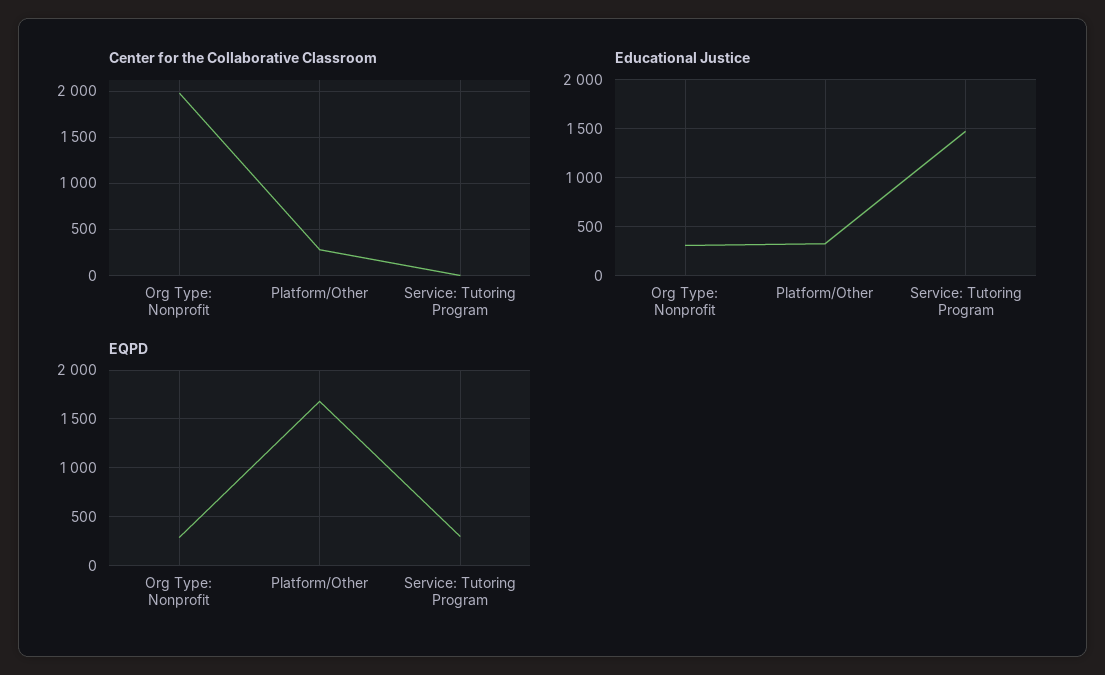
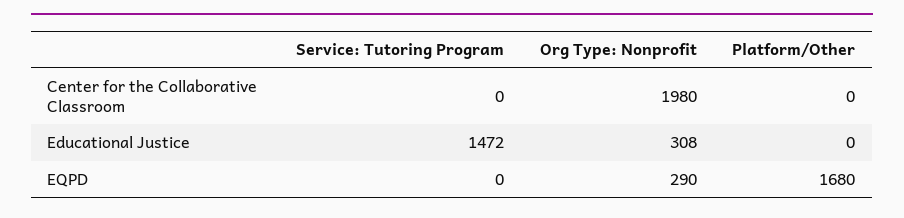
  {
    "Center for the Collaborative Classroom": {
      "Org Type: Nonprofit": 1980,
-     "Platform/Other": 300,
+     "Platform/Other": 0,
      "Service: Tutoring Program": 0
    },
    "Educational Justice": {
      "Org Type: Nonprofit": 308,
-     "Platform/Other": 300,
+     "Platform/Other": 0,
      "Service: Tutoring Program": 1472
    },
    "EQPD": {
      "Org Type: Nonprofit": 290,
      "Platform/Other": 1680,
-     "Service: Tutoring Program": 300
+     "Service: Tutoring Program": 0
    }
  }

